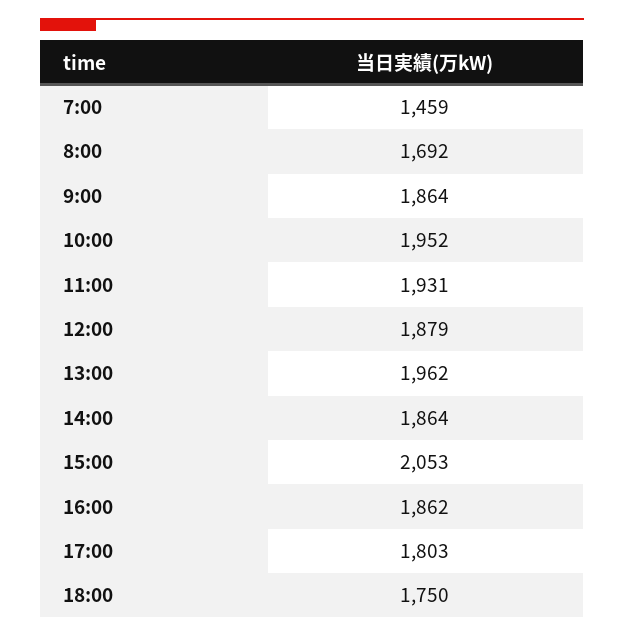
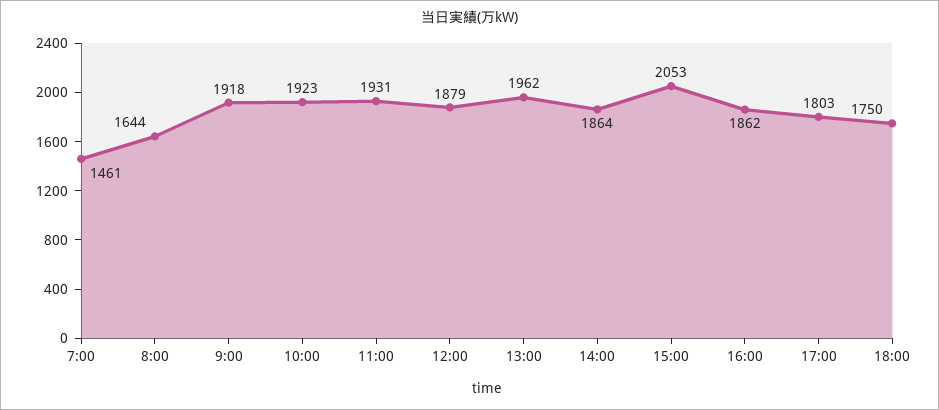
  {
-   "7:00": 1459,
+   "7:00": 1461,
-   "8:00": 1692,
+   "8:00": 1644,
-   "9:00": 1864,
+   "9:00": 1918,
-   "10:00": 1952,
+   "10:00": 1923,
    "11:00": 1931,
    "12:00": 1879,
    "13:00": 1962,
    "14:00": 1864,
    "15:00": 2053,
    "16:00": 1862,
    "17:00": 1803,
    "18:00": 1750
  }

